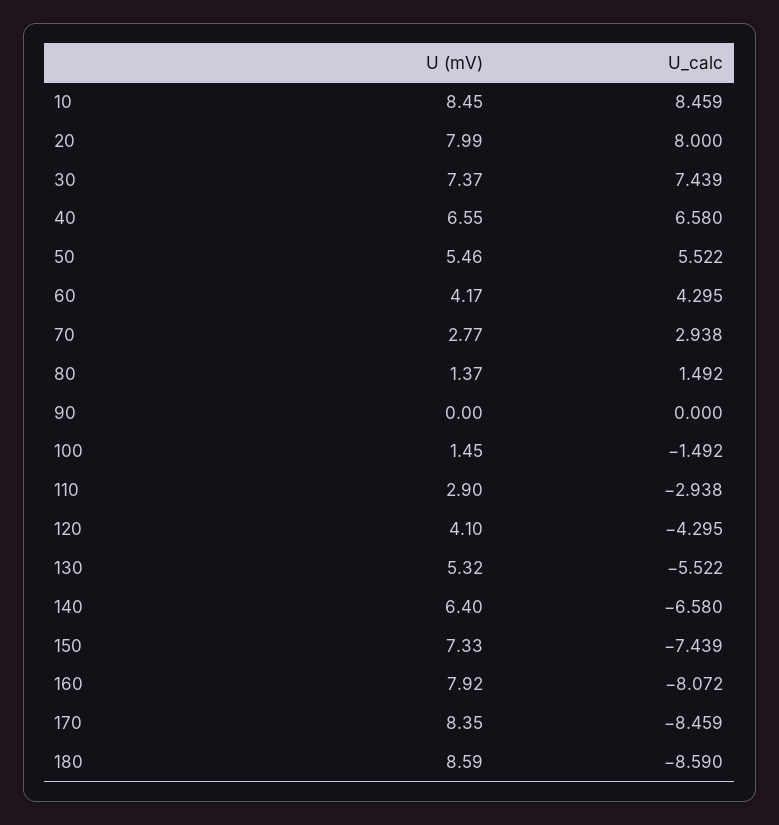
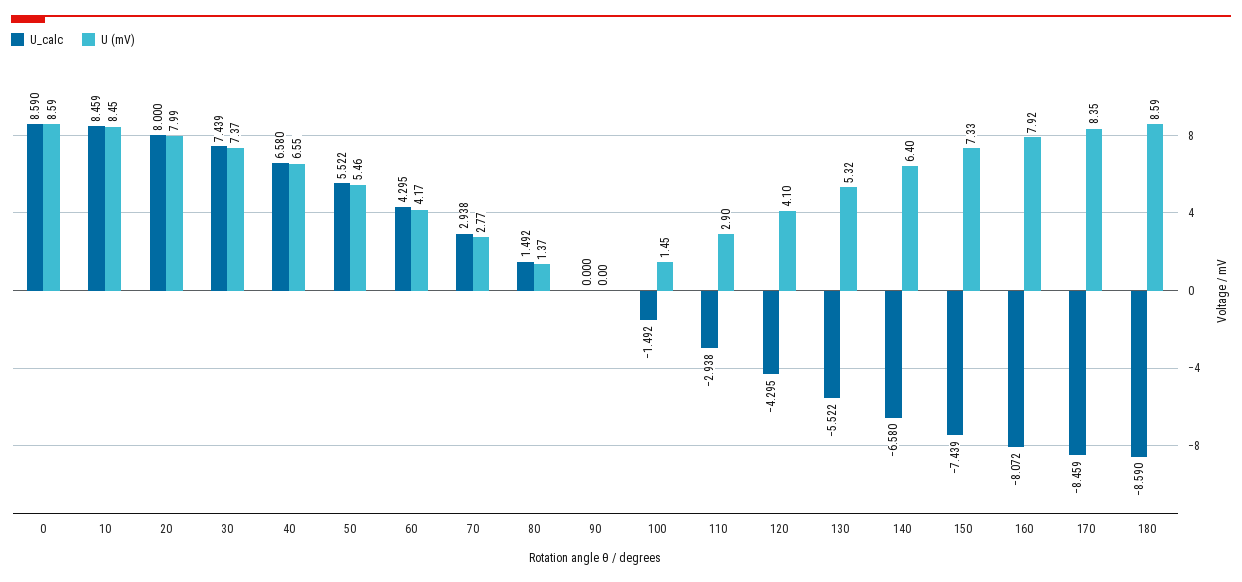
  {
    "U (mV)": {
      "10": 8.45,
      "20": 7.99,
      "30": 7.37,
      "40": 6.55,
      "50": 5.46,
      "60": 4.17,
      "70": 2.77,
      "80": 1.37,
      "90": 0,
      "100": 1.45,
      "110": 2.9,
      "120": 4.1,
      "130": 5.32,
      "140": 6.4,
      "150": 7.33,
      "160": 7.92,
      "170": 8.35,
-     "180": 8.59
+     "180": 8.59,
+     "0": 8.59
    },
    "U_calc": {
      "10": 8.459,
      "20": 8,
      "30": 7.439,
      "40": 6.58,
      "50": 5.522,
      "60": 4.295,
      "70": 2.938,
      "80": 1.492,
      "90": 0,
      "100": -1.492,
      "110": -2.938,
      "120": -4.295,
      "130": -5.522,
      "140": -6.58,
      "150": -7.439,
      "160": -8.072,
      "170": -8.459,
-     "180": -8.59
+     "180": -8.59,
+     "0": 8.59
    }
  }

